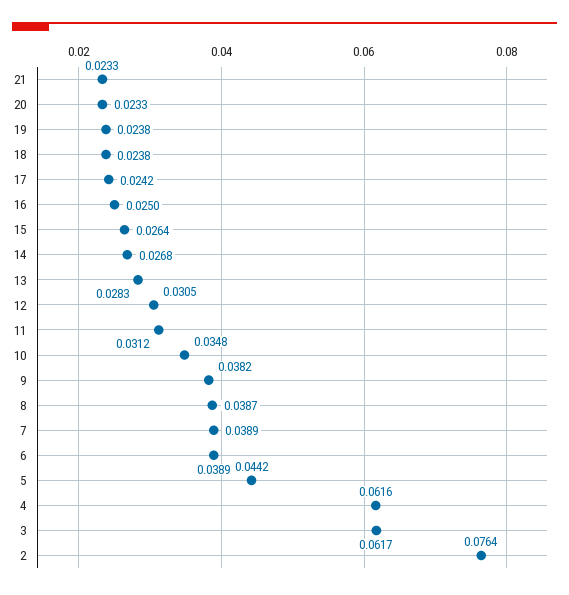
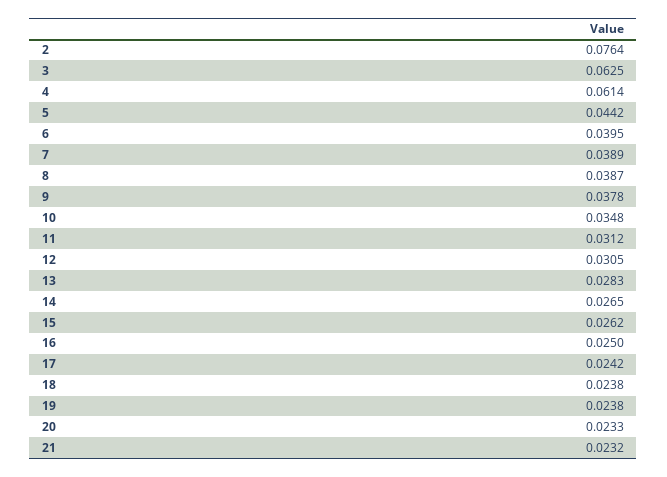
  {
-   "21": 0.0233,
+   "21": 0.0232,
    "20": 0.0233,
    "19": 0.0238,
    "18": 0.0238,
    "17": 0.0242,
    "16": 0.025,
-   "15": 0.0264,
+   "15": 0.0262,
-   "14": 0.0268,
+   "14": 0.0265,
    "13": 0.0283,
    "12": 0.0305,
    "11": 0.0312,
    "10": 0.0348,
-   "9": 0.0382,
+   "9": 0.0378,
    "8": 0.0387,
    "7": 0.0389,
-   "6": 0.0389,
+   "6": 0.0395,
    "5": 0.0442,
-   "4": 0.0616,
+   "4": 0.0614,
-   "3": 0.0617,
+   "3": 0.0625,
    "2": 0.0764
  }

